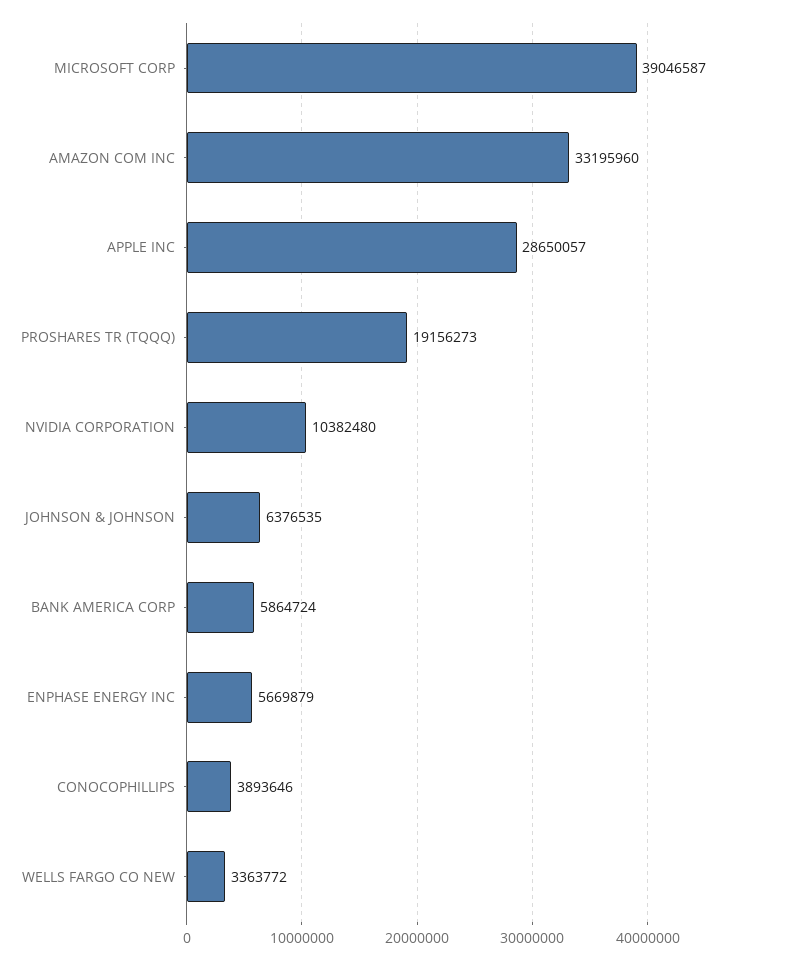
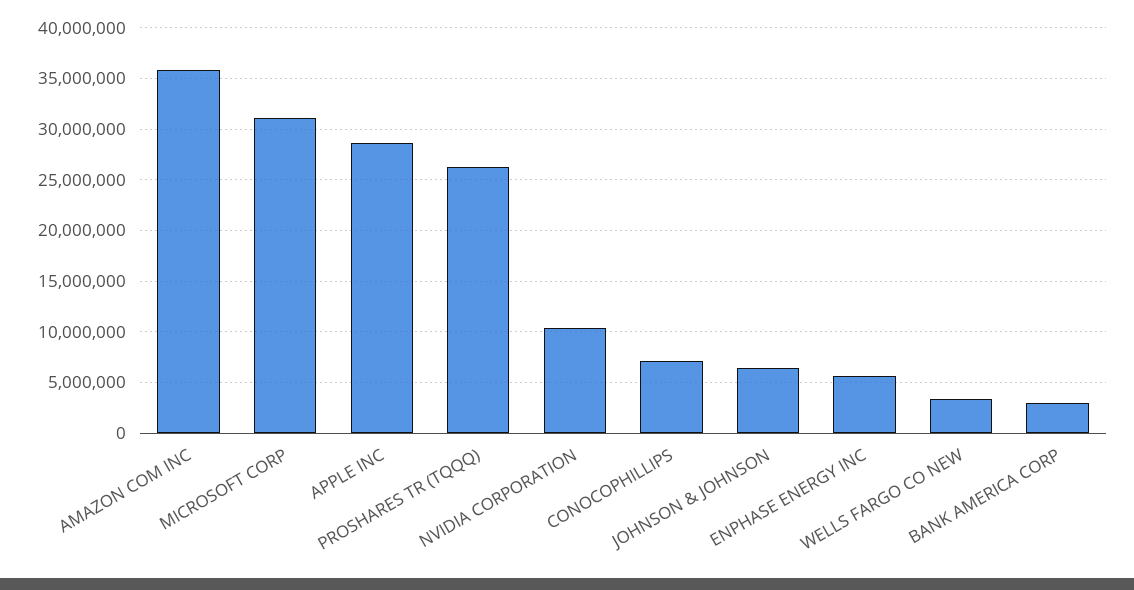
  {
-   "MICROSOFT CORP": 39046587,
+   "MICROSOFT CORP": 31000000,
-   "AMAZON COM INC": 33195960,
+   "AMAZON COM INC": 36000000,
    "APPLE INC": 28650057,
-   "PROSHARES TR (TQQQ)": 19156273,
+   "PROSHARES TR (TQQQ)": 26000000,
    "NVIDIA CORPORATION": 10382480,
    "JOHNSON & JOHNSON": 6376535,
-   "BANK AMERICA CORP": 5864724,
+   "BANK AMERICA CORP": 3000000,
    "ENPHASE ENERGY INC": 5669879,
-   "CONOCOPHILLIPS": 3893646,
+   "CONOCOPHILLIPS": 7000000,
    "WELLS FARGO CO NEW": 3363772
  }

